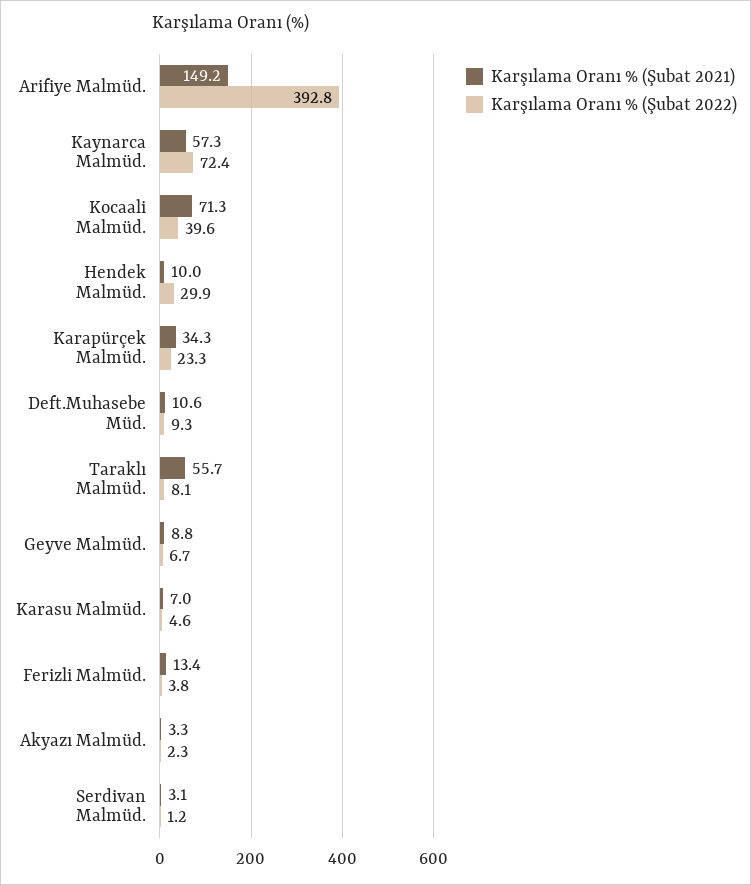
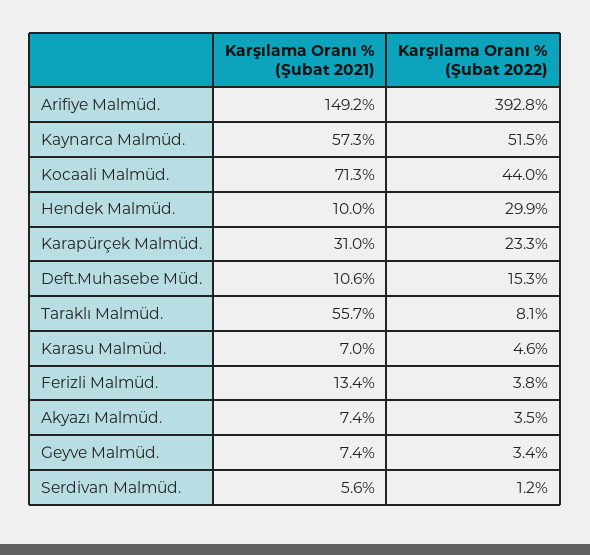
  {
    "Karşılama Oranı % (Şubat 2021)": {
      "Arifiye Malmüd.": 149.2,
      "Kaynarca Malmüd.": 57.3,
      "Kocaali Malmüd.": 71.3,
      "Hendek Malmüd.": 10,
-     "Karapürçek Malmüd.": 34.3,
+     "Karapürçek Malmüd.": 31,
      "Deft.Muhasebe Müd.": 10.6,
      "Taraklı Malmüd.": 55.7,
-     "Geyve Malmüd.": 8.8,
+     "Geyve Malmüd.": 7.4,
      "Karasu Malmüd.": 7,
      "Ferizli Malmüd.": 13.4,
-     "Akyazı Malmüd.": 3.3,
+     "Akyazı Malmüd.": 7.4,
-     "Serdivan Malmüd.": 3.1
+     "Serdivan Malmüd.": 5.6
    },
    "Karşılama Oranı % (Şubat 2022)": {
      "Arifiye Malmüd.": 392.8,
-     "Kaynarca Malmüd.": 72.4,
+     "Kaynarca Malmüd.": 51.5,
-     "Kocaali Malmüd.": 39.6,
+     "Kocaali Malmüd.": 44,
      "Hendek Malmüd.": 29.9,
      "Karapürçek Malmüd.": 23.3,
-     "Deft.Muhasebe Müd.": 9.3,
+     "Deft.Muhasebe Müd.": 15.3,
      "Taraklı Malmüd.": 8.1,
-     "Geyve Malmüd.": 6.7,
+     "Geyve Malmüd.": 3.4,
      "Karasu Malmüd.": 4.6,
      "Ferizli Malmüd.": 3.8,
-     "Akyazı Malmüd.": 2.3,
+     "Akyazı Malmüd.": 3.5,
      "Serdivan Malmüd.": 1.2
    }
  }

